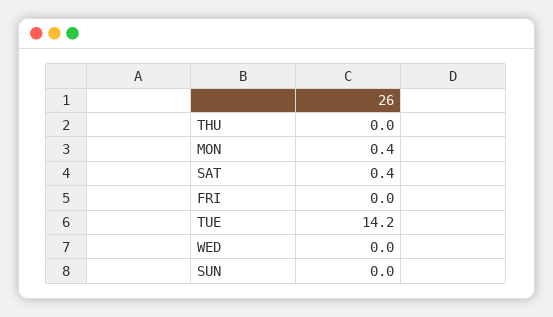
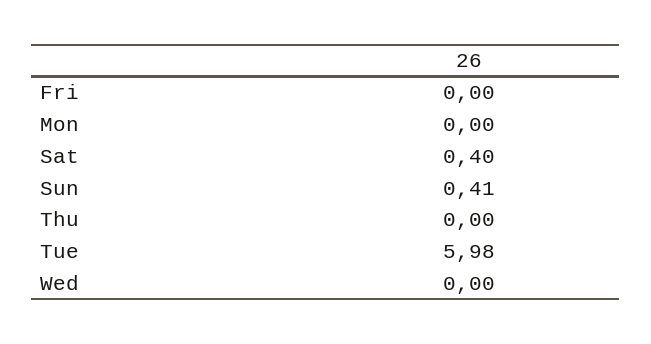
  {
    "THU": 0,
-   "MON": 0.4,
+   "MON": 0,
    "SAT": 0.4,
    "FRI": 0,
-   "TUE": 14.2,
+   "TUE": 5.98,
    "WED": 0,
-   "SUN": 0
+   "SUN": 0.41
  }

